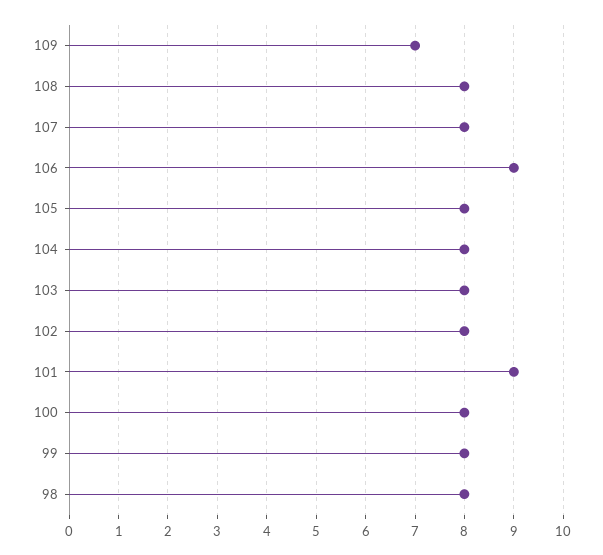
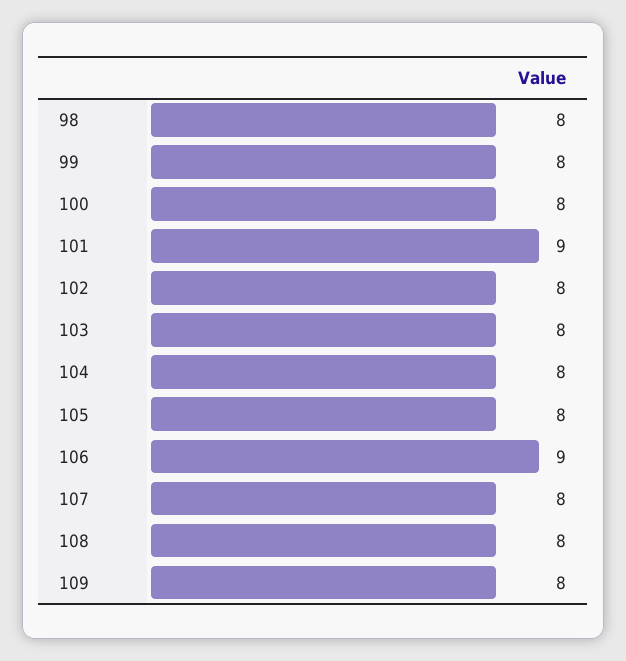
  {
-   "109": 7,
+   "109": 8,
    "108": 8,
    "107": 8,
    "106": 9,
    "105": 8,
    "104": 8,
    "103": 8,
    "102": 8,
    "101": 9,
    "100": 8,
    "99": 8,
    "98": 8
  }

